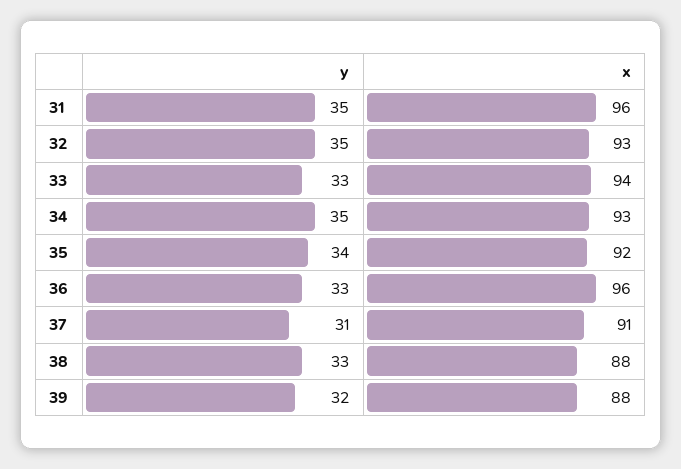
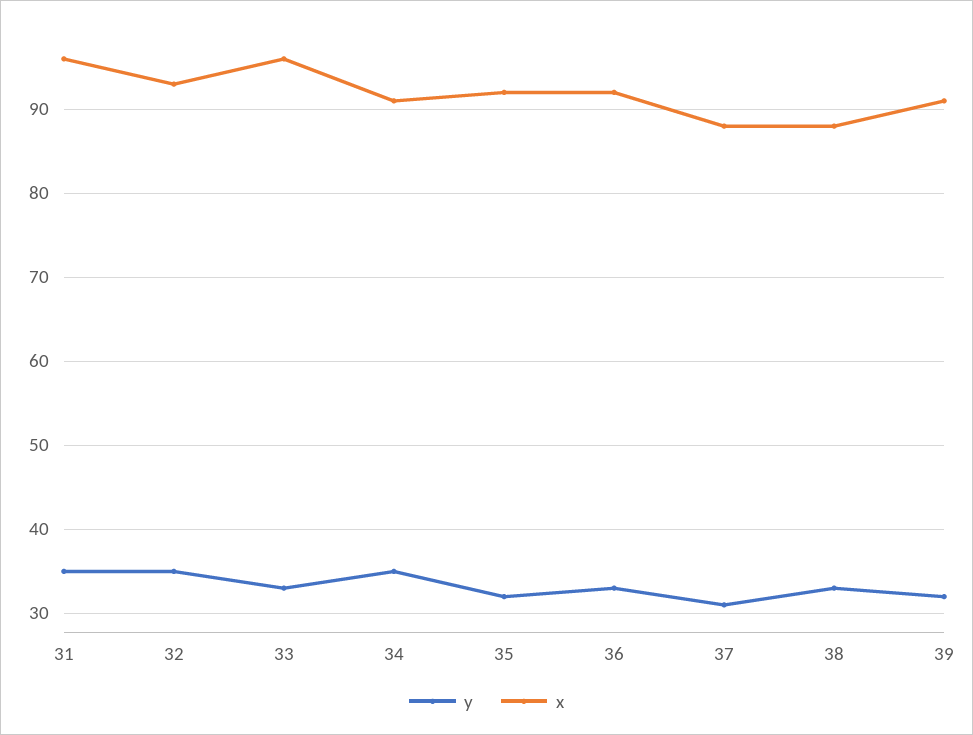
  {
    "y": {
      "31": 35,
      "32": 35,
      "33": 33,
      "34": 35,
-     "35": 34,
+     "35": 32,
      "36": 33,
      "37": 31,
      "38": 33,
      "39": 32
    },
    "x": {
      "31": 96,
      "32": 93,
-     "33": 94,
+     "33": 96,
-     "34": 93,
+     "34": 91,
      "35": 92,
-     "36": 96,
+     "36": 92,
-     "37": 91,
+     "37": 88,
      "38": 88,
-     "39": 88
+     "39": 91
    }
  }

